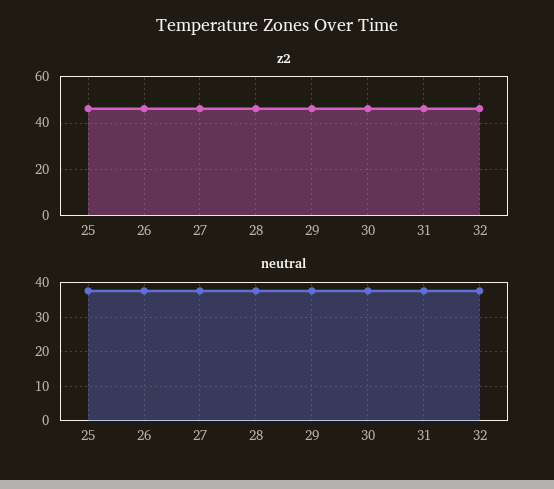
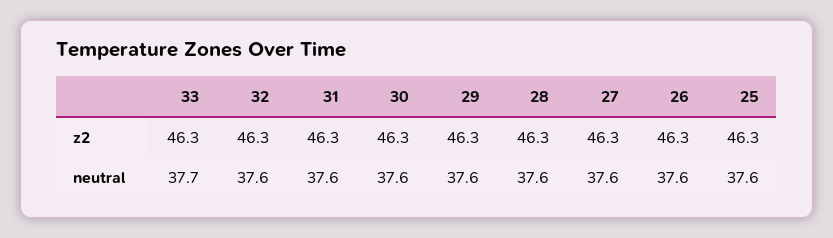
  {
    "z2": {
      "25": 46.3,
      "26": 46.3,
      "27": 46.3,
      "28": 46.3,
      "29": 46.3,
      "30": 46.3,
      "31": 46.3,
-     "32": 46.3
+     "32": 46.3,
+     "33": 46.3
    },
    "neutral": {
      "25": 37.6,
      "26": 37.6,
      "27": 37.6,
      "28": 37.6,
      "29": 37.6,
      "30": 37.6,
      "31": 37.6,
-     "32": 37.6
+     "32": 37.6,
+     "33": 37.7
    }
  }

